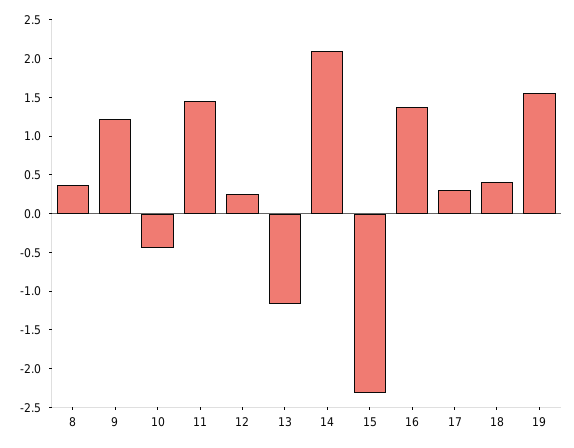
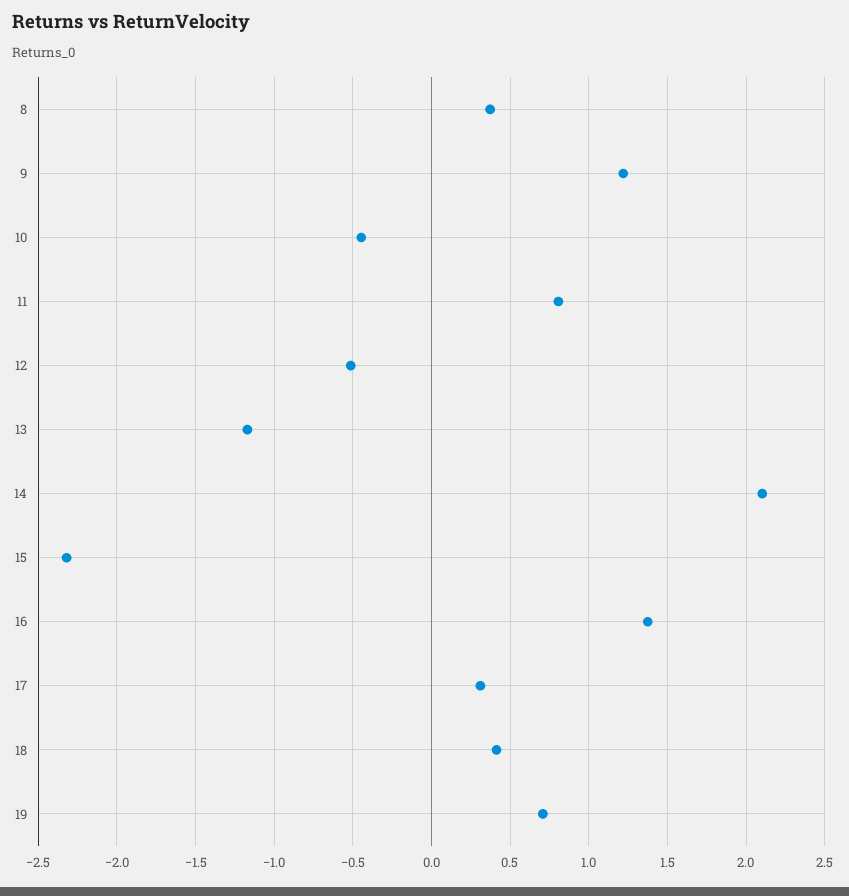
  {
    "8": 0.35,
    "9": 1.2,
    "10": -0.45,
-   "11": 1.5,
+   "11": 0.8,
-   "12": 0.25,
+   "12": -0.5,
    "13": -1.15,
    "14": 2.1,
    "15": -2.3,
    "16": 1.35,
    "17": 0.3,
    "18": 0.4,
-   "19": 1.5
+   "19": 0.7
  }

